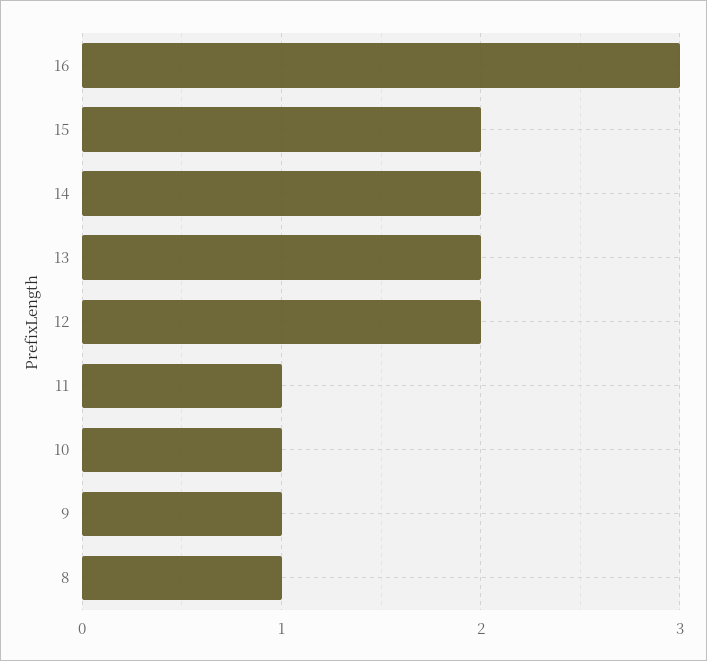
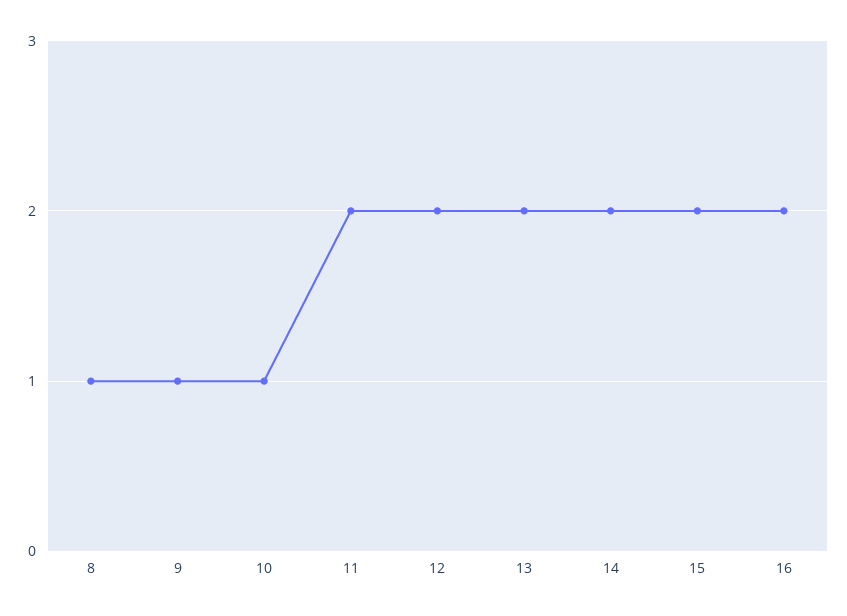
  {
-   "16": 3,
+   "16": 2,
    "15": 2,
    "14": 2,
    "13": 2,
    "12": 2,
-   "11": 1,
+   "11": 2,
    "10": 1,
    "9": 1,
    "8": 1
  }

